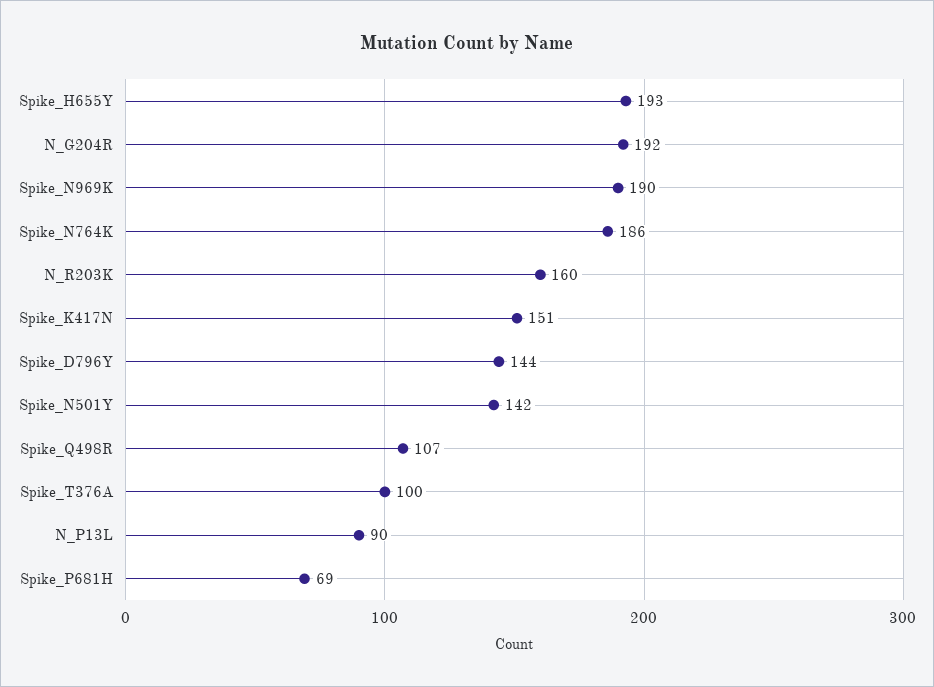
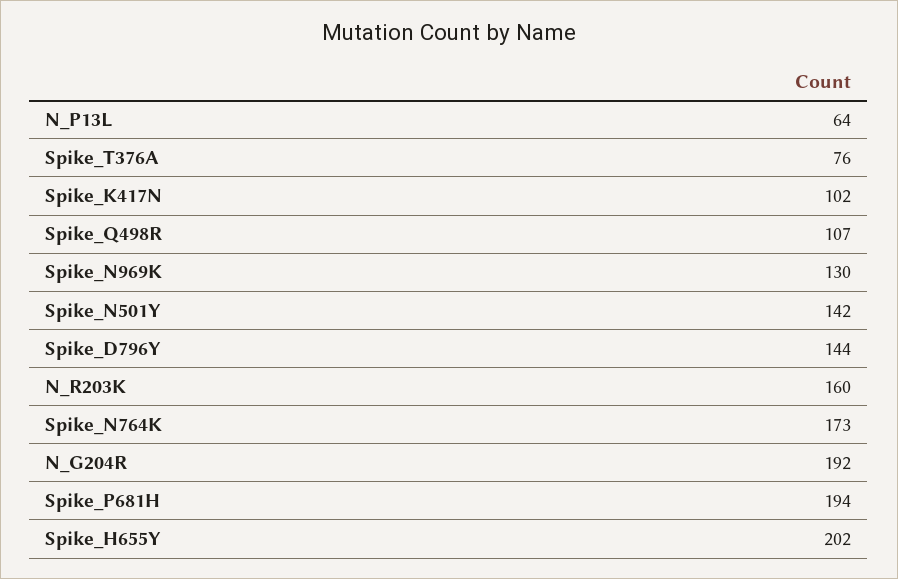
  {
-   "Spike_H655Y": 193,
+   "Spike_H655Y": 202,
    "N_G204R": 192,
-   "Spike_N969K": 190,
+   "Spike_N969K": 130,
-   "Spike_N764K": 186,
+   "Spike_N764K": 173,
    "N_R203K": 160,
-   "Spike_K417N": 151,
+   "Spike_K417N": 102,
    "Spike_D796Y": 144,
    "Spike_N501Y": 142,
    "Spike_Q498R": 107,
-   "Spike_T376A": 100,
+   "Spike_T376A": 76,
-   "N_P13L": 90,
+   "N_P13L": 64,
-   "Spike_P681H": 69
+   "Spike_P681H": 194
  }

